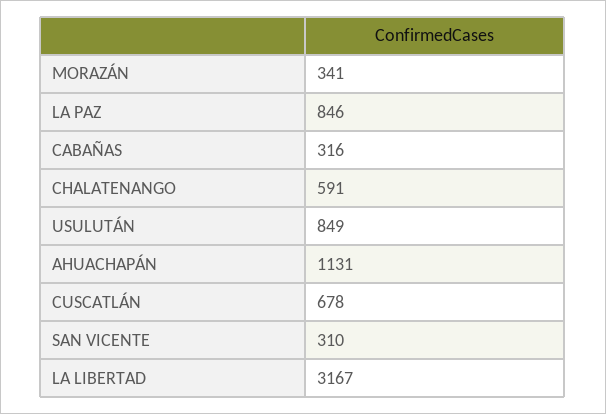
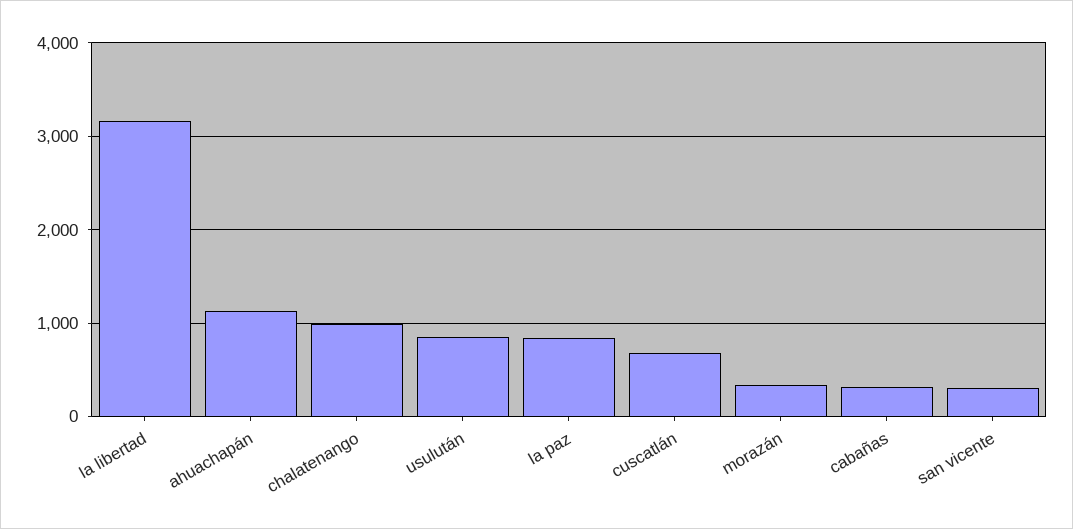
  {
    "MORAZÁN": 341,
    "LA PAZ": 846,
    "CABAÑAS": 316,
-   "CHALATENANGO": 591,
+   "CHALATENANGO": 1000,
    "USULUTÁN": 849,
    "AHUACHAPÁN": 1131,
    "CUSCATLÁN": 678,
    "SAN VICENTE": 310,
    "LA LIBERTAD": 3167
  }

